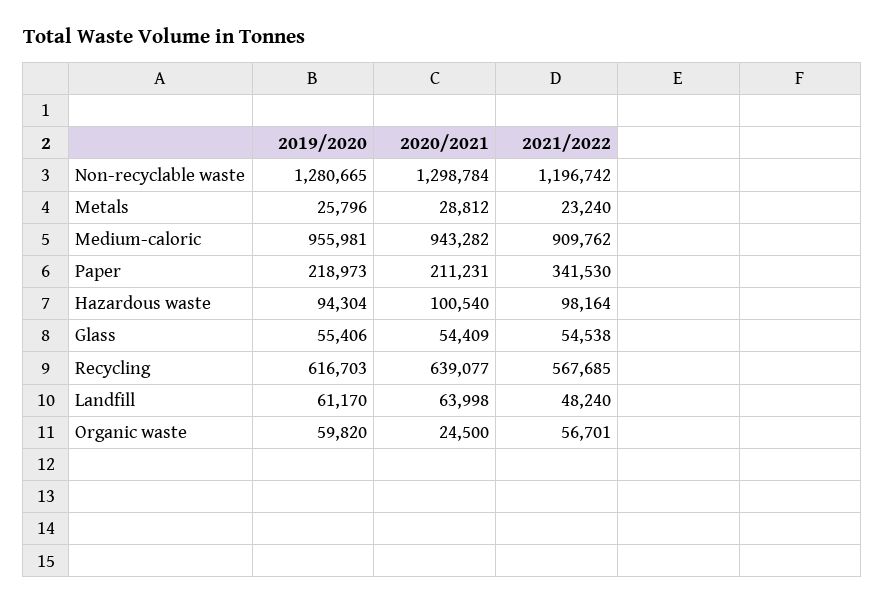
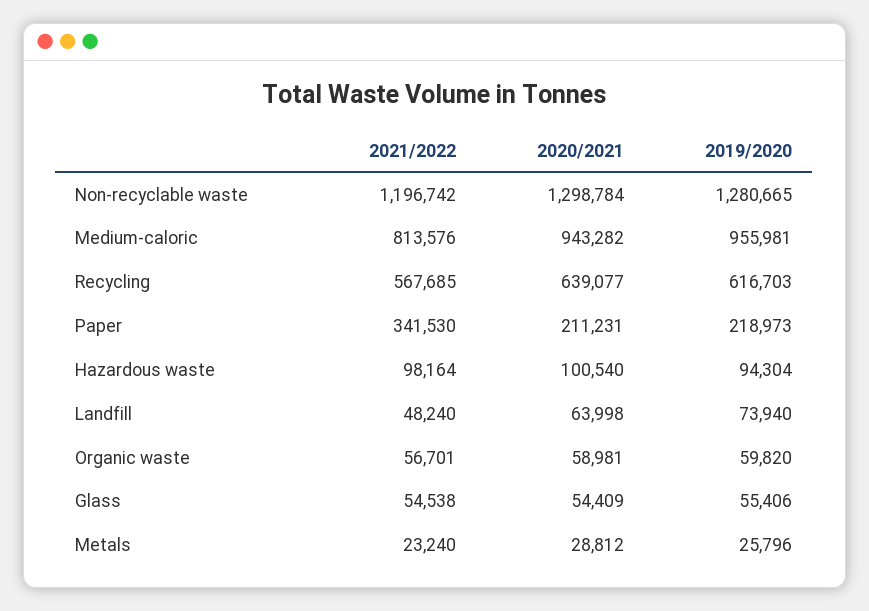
  {
    "2019/2020": {
      "Non-recyclable waste": 1280665,
      "Metals": 25796,
      "Medium-caloric": 955981,
      "Paper": 218973,
      "Hazardous waste": 94304,
      "Glass": 55406,
      "Recycling": 616703,
-     "Landfill": 61170,
+     "Landfill": 73940,
      "Organic waste": 59820
    },
    "2020/2021": {
      "Non-recyclable waste": 1298784,
      "Metals": 28812,
      "Medium-caloric": 943282,
      "Paper": 211231,
      "Hazardous waste": 100540,
      "Glass": 54409,
      "Recycling": 639077,
      "Landfill": 63998,
-     "Organic waste": 24500
+     "Organic waste": 58981
    },
    "2021/2022": {
      "Non-recyclable waste": 1196742,
      "Metals": 23240,
-     "Medium-caloric": 909762,
+     "Medium-caloric": 813576,
      "Paper": 341530,
      "Hazardous waste": 98164,
      "Glass": 54538,
      "Recycling": 567685,
      "Landfill": 48240,
      "Organic waste": 56701
    }
  }

